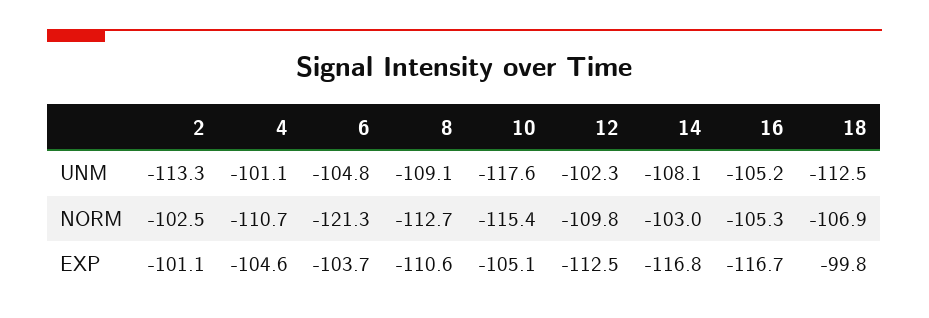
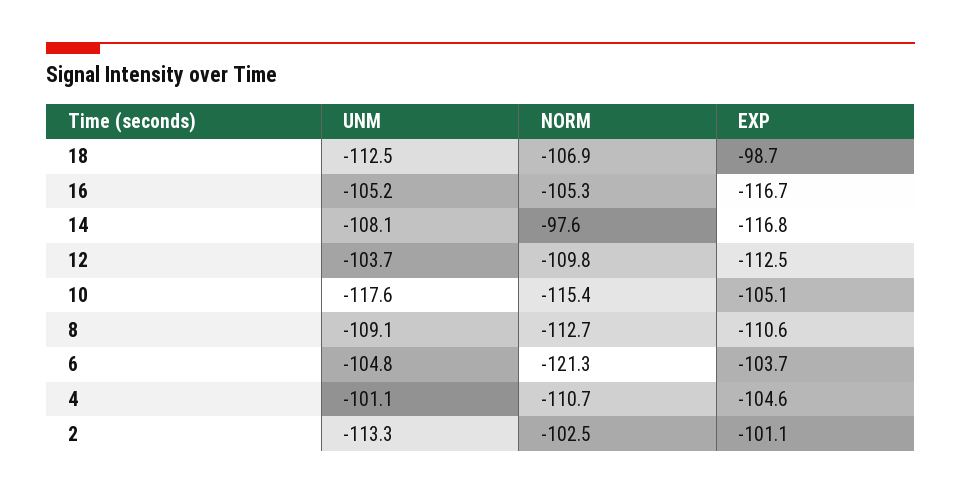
  {
    "2": {
      "UNM": -113.3,
      "NORM": -102.5,
      "EXP": -101.1
    },
    "4": {
      "UNM": -101.1,
      "NORM": -110.7,
      "EXP": -104.6
    },
    "6": {
      "UNM": -104.8,
      "NORM": -121.3,
      "EXP": -103.7
    },
    "8": {
      "UNM": -109.1,
      "NORM": -112.7,
      "EXP": -110.6
    },
    "10": {
      "UNM": -117.6,
      "NORM": -115.4,
      "EXP": -105.1
    },
    "12": {
-     "UNM": -102.3,
+     "UNM": -103.7,
      "NORM": -109.8,
      "EXP": -112.5
    },
    "14": {
      "UNM": -108.1,
-     "NORM": -103,
+     "NORM": -97.6,
      "EXP": -116.8
    },
    "16": {
      "UNM": -105.2,
      "NORM": -105.3,
      "EXP": -116.7
    },
    "18": {
      "UNM": -112.5,
      "NORM": -106.9,
-     "EXP": -99.8
+     "EXP": -98.7
    }
  }

